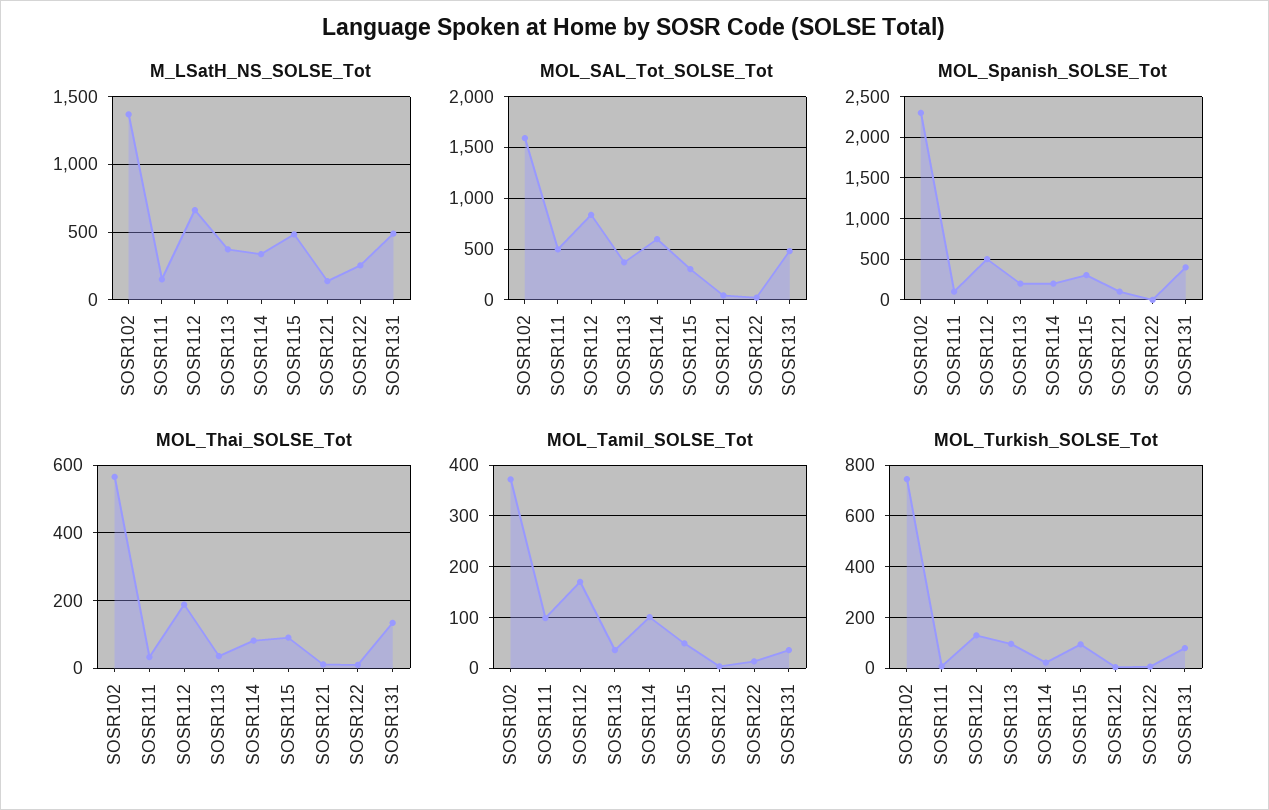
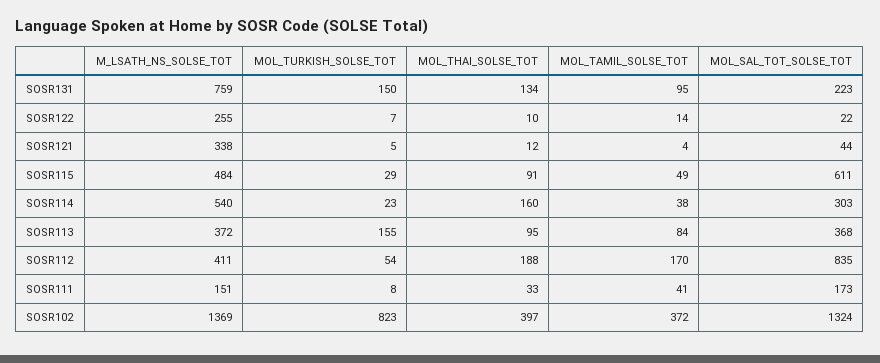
  {
    "M_LSatH_NS_SOLSE_Tot": {
      "SOSR102": 1369,
      "SOSR111": 151,
-     "SOSR112": 650,
+     "SOSR112": 411,
      "SOSR113": 372,
-     "SOSR114": 350,
+     "SOSR114": 540,
      "SOSR115": 484,
-     "SOSR121": 150,
+     "SOSR121": 338,
      "SOSR122": 255,
-     "SOSR131": 500
+     "SOSR131": 759
    },
    "MOL_SAL_Tot_SOLSE_Tot": {
-     "SOSR102": 1600,
+     "SOSR102": 1324,
-     "SOSR111": 500,
+     "SOSR111": 173,
      "SOSR112": 835,
      "SOSR113": 368,
-     "SOSR114": 600,
+     "SOSR114": 303,
-     "SOSR115": 300,
+     "SOSR115": 611,
      "SOSR121": 44,
      "SOSR122": 22,
-     "SOSR131": 500
+     "SOSR131": 223
    },
-   "MOL_Spanish_SOLSE_Tot": {
-     "SOSR102": 2300,
-     "SOSR111": 100,
-     "SOSR112": 500,
-     "SOSR113": 200,
-     "SOSR114": 200,
-     "SOSR115": 300,
-     "SOSR121": 100,
-     "SOSR122": 0,
-     "SOSR131": 400
-   },
    "MOL_Thai_SOLSE_Tot": {
-     "SOSR102": 560,
+     "SOSR102": 397,
      "SOSR111": 33,
      "SOSR112": 188,
-     "SOSR113": 40,
+     "SOSR113": 95,
-     "SOSR114": 80,
+     "SOSR114": 160,
      "SOSR115": 91,
      "SOSR121": 12,
      "SOSR122": 10,
      "SOSR131": 134
    },
    "MOL_Tamil_SOLSE_Tot": {
      "SOSR102": 372,
-     "SOSR111": 100,
+     "SOSR111": 41,
      "SOSR112": 170,
-     "SOSR113": 40,
+     "SOSR113": 84,
-     "SOSR114": 100,
+     "SOSR114": 38,
      "SOSR115": 49,
      "SOSR121": 4,
      "SOSR122": 14,
-     "SOSR131": 40
+     "SOSR131": 95
    },
    "MOL_Turkish_SOLSE_Tot": {
-     "SOSR102": 750,
+     "SOSR102": 823,
      "SOSR111": 8,
-     "SOSR112": 125,
+     "SOSR112": 54,
-     "SOSR113": 100,
+     "SOSR113": 155,
      "SOSR114": 23,
-     "SOSR115": 100,
+     "SOSR115": 29,
      "SOSR121": 5,
      "SOSR122": 7,
-     "SOSR131": 75
+     "SOSR131": 150
    }
  }

